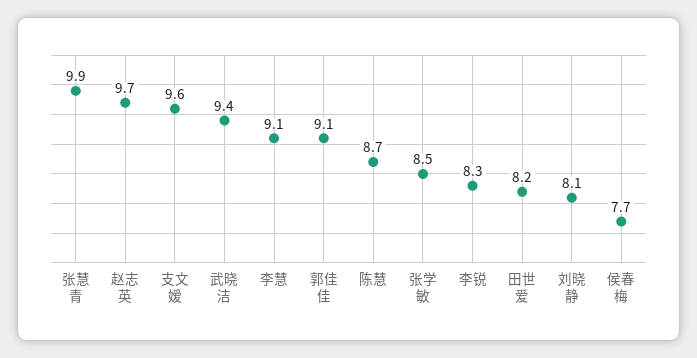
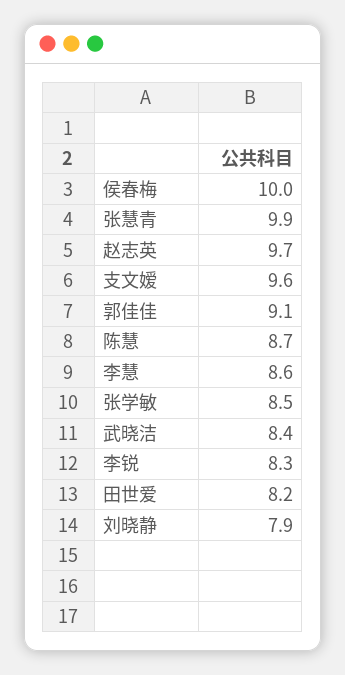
  {
    "张慧青": 9.9,
    "赵志英": 9.7,
    "支文嫒": 9.6,
-   "武晓洁": 9.4,
+   "武晓洁": 8.4,
-   "李慧": 9.1,
+   "李慧": 8.6,
    "郭佳佳": 9.1,
    "陈慧": 8.7,
    "张学敏": 8.5,
    "李锐": 8.3,
    "田世爱": 8.2,
-   "刘晓静": 8.1,
+   "刘晓静": 7.9,
-   "侯春梅": 7.7
+   "侯春梅": 10
  }

